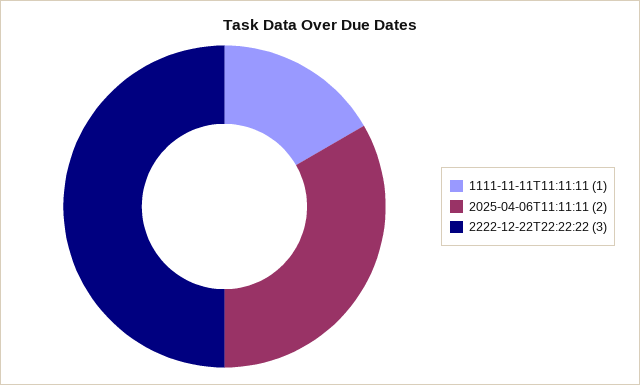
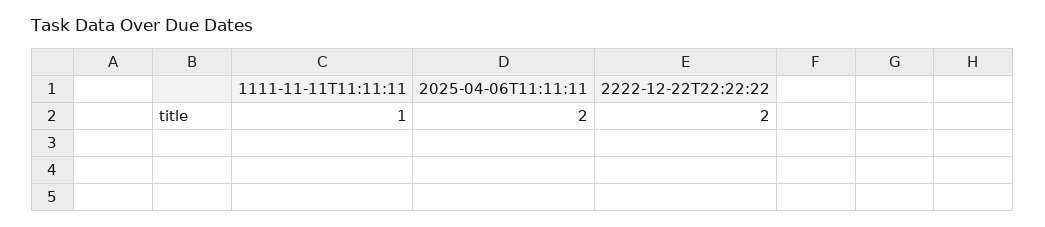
  {
    "1111-11-11T11:11:11": 1,
    "2025-04-06T11:11:11": 2,
-   "2222-12-22T22:22:22": 3
+   "2222-12-22T22:22:22": 2
  }

